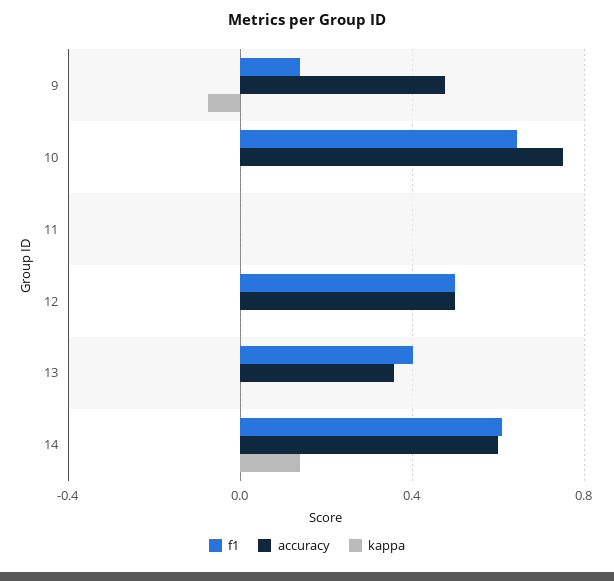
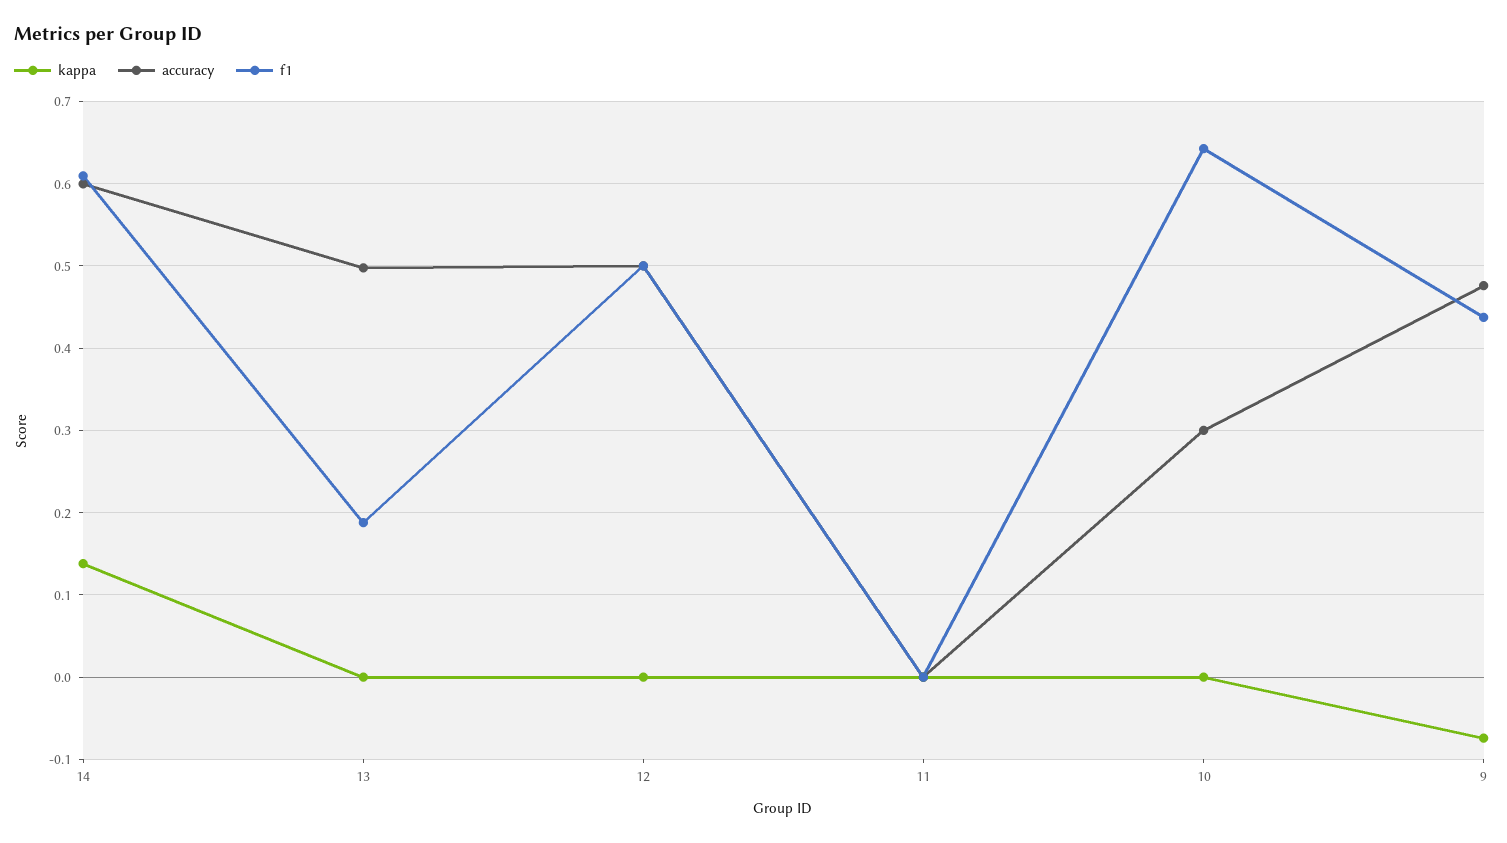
  {
    "f1": {
-     "9": 0.15,
+     "9": 0.44,
      "10": 0.64,
      "11": 0,
      "12": 0.5,
-     "13": 0.4,
+     "13": 0.19,
      "14": 0.61
    },
    "accuracy": {
      "9": 0.48,
-     "10": 0.75,
+     "10": 0.3,
      "11": 0,
      "12": 0.5,
-     "13": 0.35,
+     "13": 0.5,
      "14": 0.6
    },
    "kappa": {
      "9": -0.07,
      "10": 0,
      "11": 0,
      "12": 0,
      "13": 0,
      "14": 0.14
    }
  }

